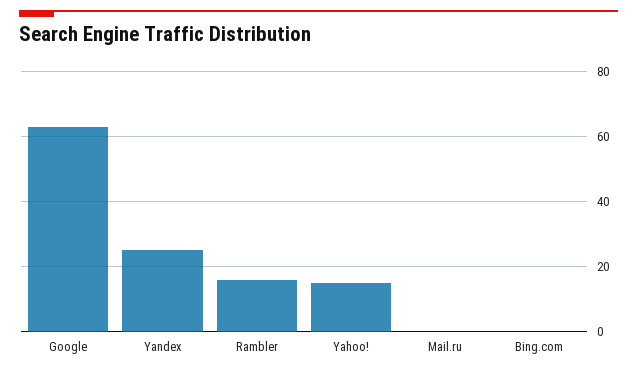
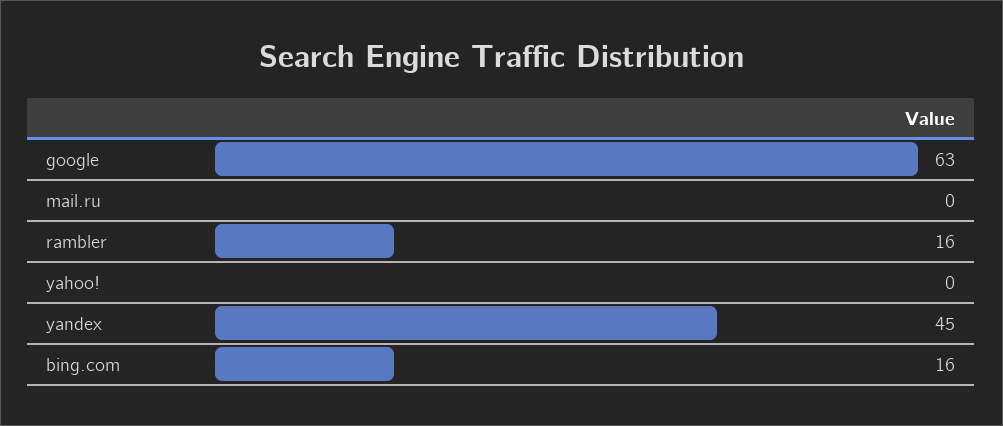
  {
    "Google": 63,
-   "Yandex": 25,
+   "Yandex": 45,
    "Rambler": 16,
-   "Yahoo!": 15,
+   "Yahoo!": 0,
    "Mail.ru": 0,
-   "Bing.com": 0
+   "Bing.com": 16
  }

